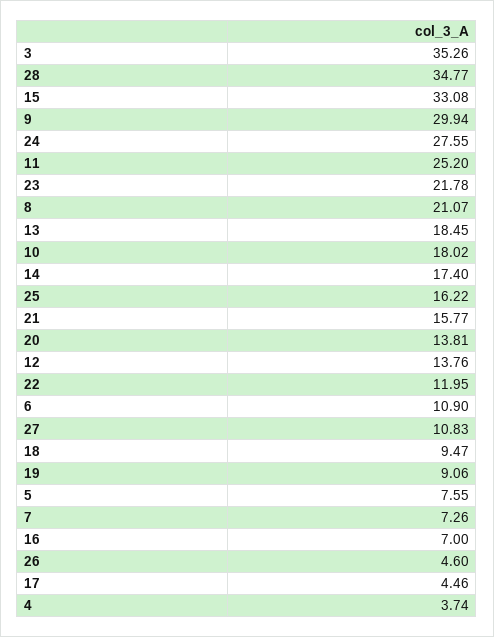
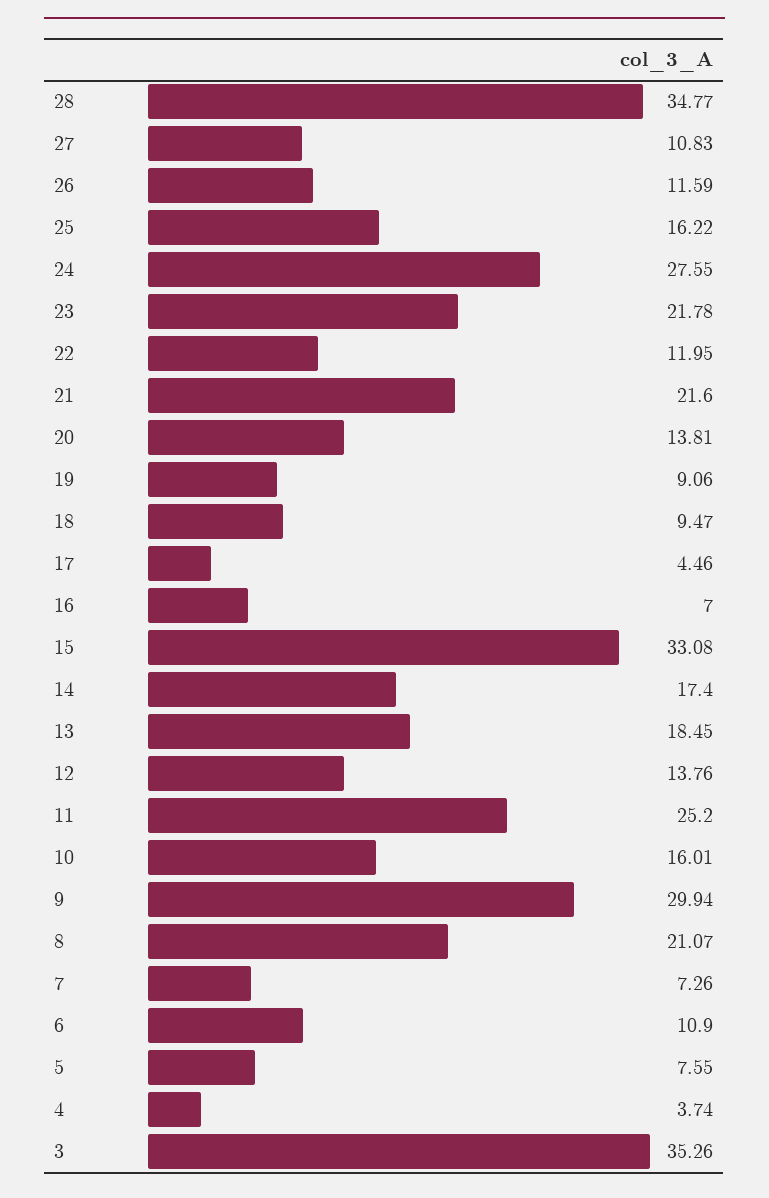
  {
    "3": 35.26,
    "28": 34.77,
    "15": 33.08,
    "9": 29.94,
    "24": 27.55,
    "11": 25.2,
    "23": 21.78,
    "8": 21.07,
    "13": 18.45,
-   "10": 18.02,
+   "10": 16.01,
    "14": 17.4,
    "25": 16.22,
-   "21": 15.77,
+   "21": 21.6,
    "20": 13.81,
    "12": 13.76,
    "22": 11.95,
    "6": 10.9,
    "27": 10.83,
    "18": 9.47,
    "19": 9.06,
    "5": 7.55,
    "7": 7.26,
    "16": 7,
-   "26": 4.6,
+   "26": 11.59,
    "17": 4.46,
    "4": 3.74
  }

